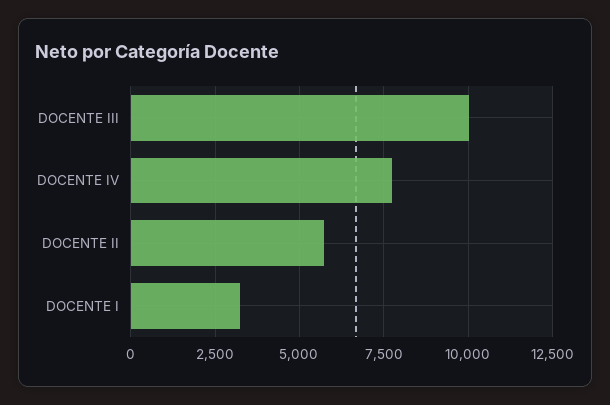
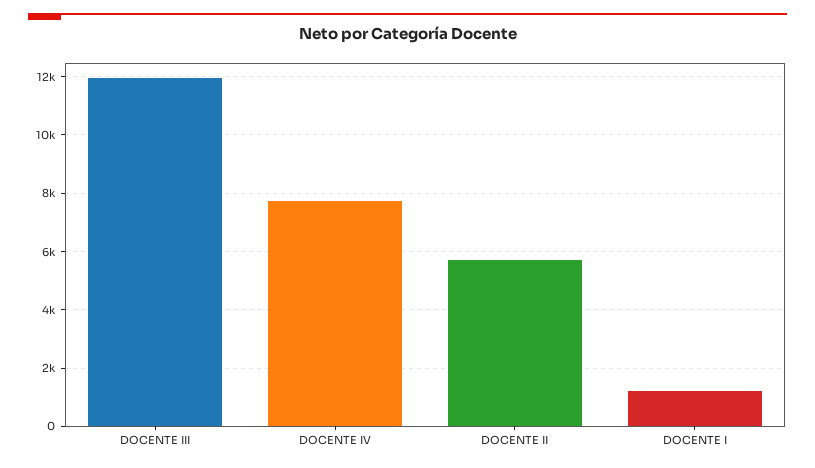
  {
-   "DOCENTE III": 10000,
+   "DOCENTE III": 12000,
    "DOCENTE IV": 7750,
    "DOCENTE II": 5750,
-   "DOCENTE I": 3250
+   "DOCENTE I": 1250
  }

